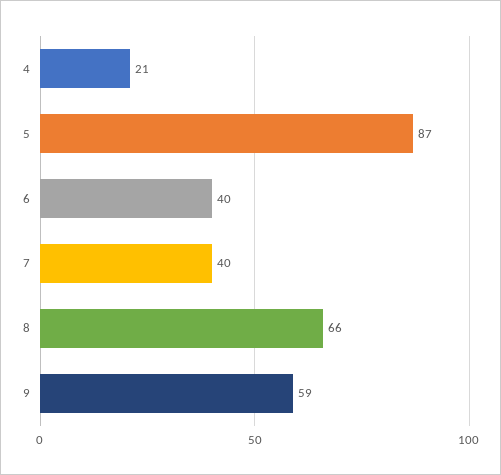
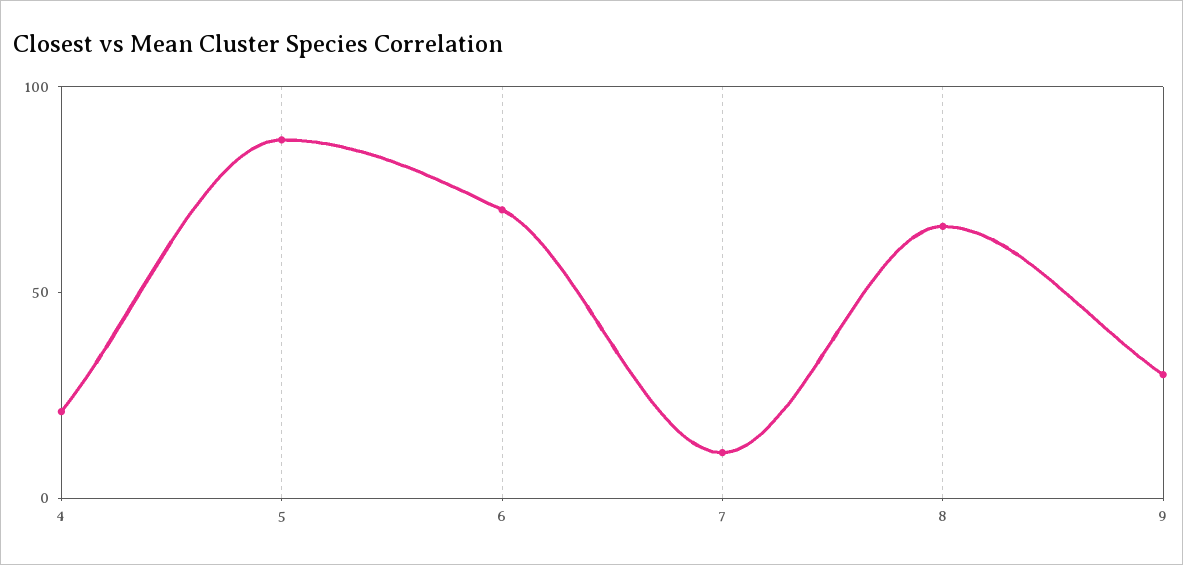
  {
    "4": 21,
    "5": 87,
-   "6": 40,
+   "6": 70,
-   "7": 40,
+   "7": 10,
    "8": 66,
-   "9": 59
+   "9": 30
  }

